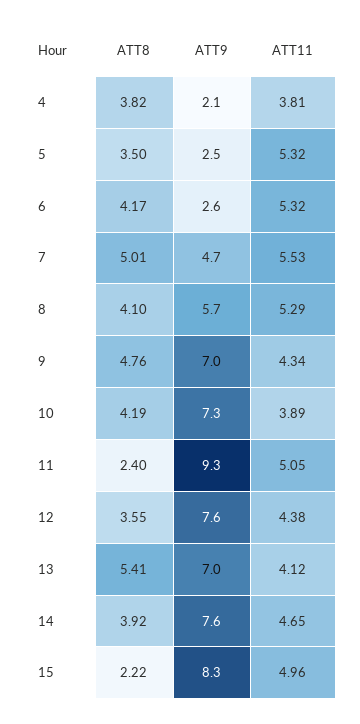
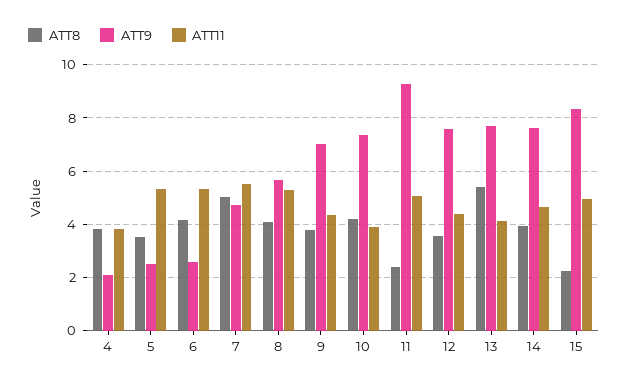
  {
    "ATT8": {
      "4": 3.82,
      "5": 3.5,
      "6": 4.17,
      "7": 5.01,
      "8": 4.1,
-     "9": 4.76,
+     "9": 3.75,
      "10": 4.19,
      "11": 2.4,
      "12": 3.55,
      "13": 5.41,
      "14": 3.92,
      "15": 2.22
    },
    "ATT9": {
      "4": 2.1,
      "5": 2.5,
      "6": 2.6,
      "7": 4.7,
      "8": 5.7,
      "9": 7,
      "10": 7.3,
      "11": 9.3,
      "12": 7.6,
-     "13": 7,
+     "13": 7.75,
      "14": 7.6,
      "15": 8.3
    },
    "ATT11": {
      "4": 3.81,
      "5": 5.32,
      "6": 5.32,
      "7": 5.53,
      "8": 5.29,
      "9": 4.34,
      "10": 3.89,
      "11": 5.05,
      "12": 4.38,
      "13": 4.12,
      "14": 4.65,
      "15": 4.96
    }
  }

